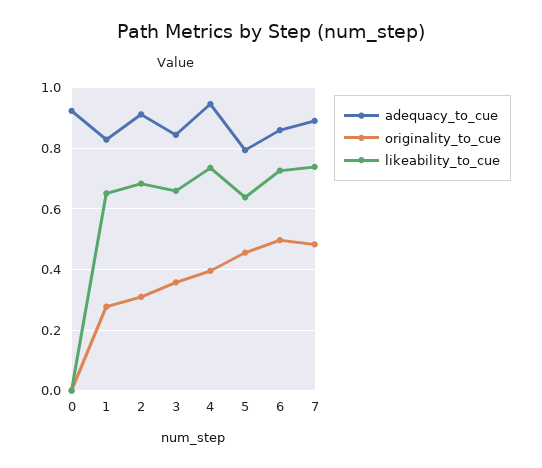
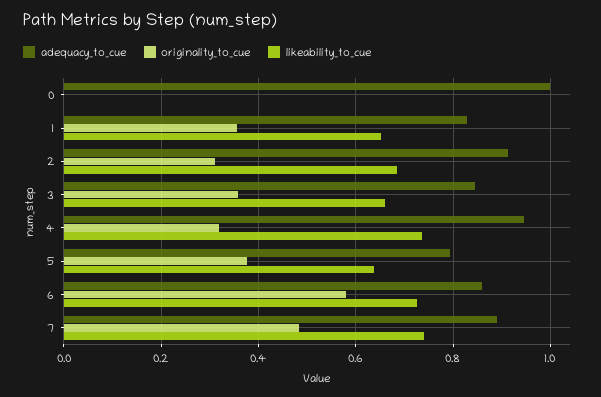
  {
    "adequacy_to_cue": {
-     "0": 0.92,
+     "0": 1,
      "1": 0.82,
      "2": 0.92,
      "3": 0.84,
      "4": 0.94,
      "5": 0.8,
      "6": 0.86,
      "7": 0.9
    },
    "originality_to_cue": {
      "0": 0,
-     "1": 0.28,
+     "1": 0.36,
      "2": 0.3,
      "3": 0.36,
-     "4": 0.4,
+     "4": 0.32,
-     "5": 0.46,
+     "5": 0.38,
-     "6": 0.5,
+     "6": 0.58,
      "7": 0.48
    },
    "likeability_to_cue": {
      "0": 0,
      "1": 0.66,
      "2": 0.68,
      "3": 0.66,
      "4": 0.74,
      "5": 0.64,
      "6": 0.72,
      "7": 0.74
    }
  }

